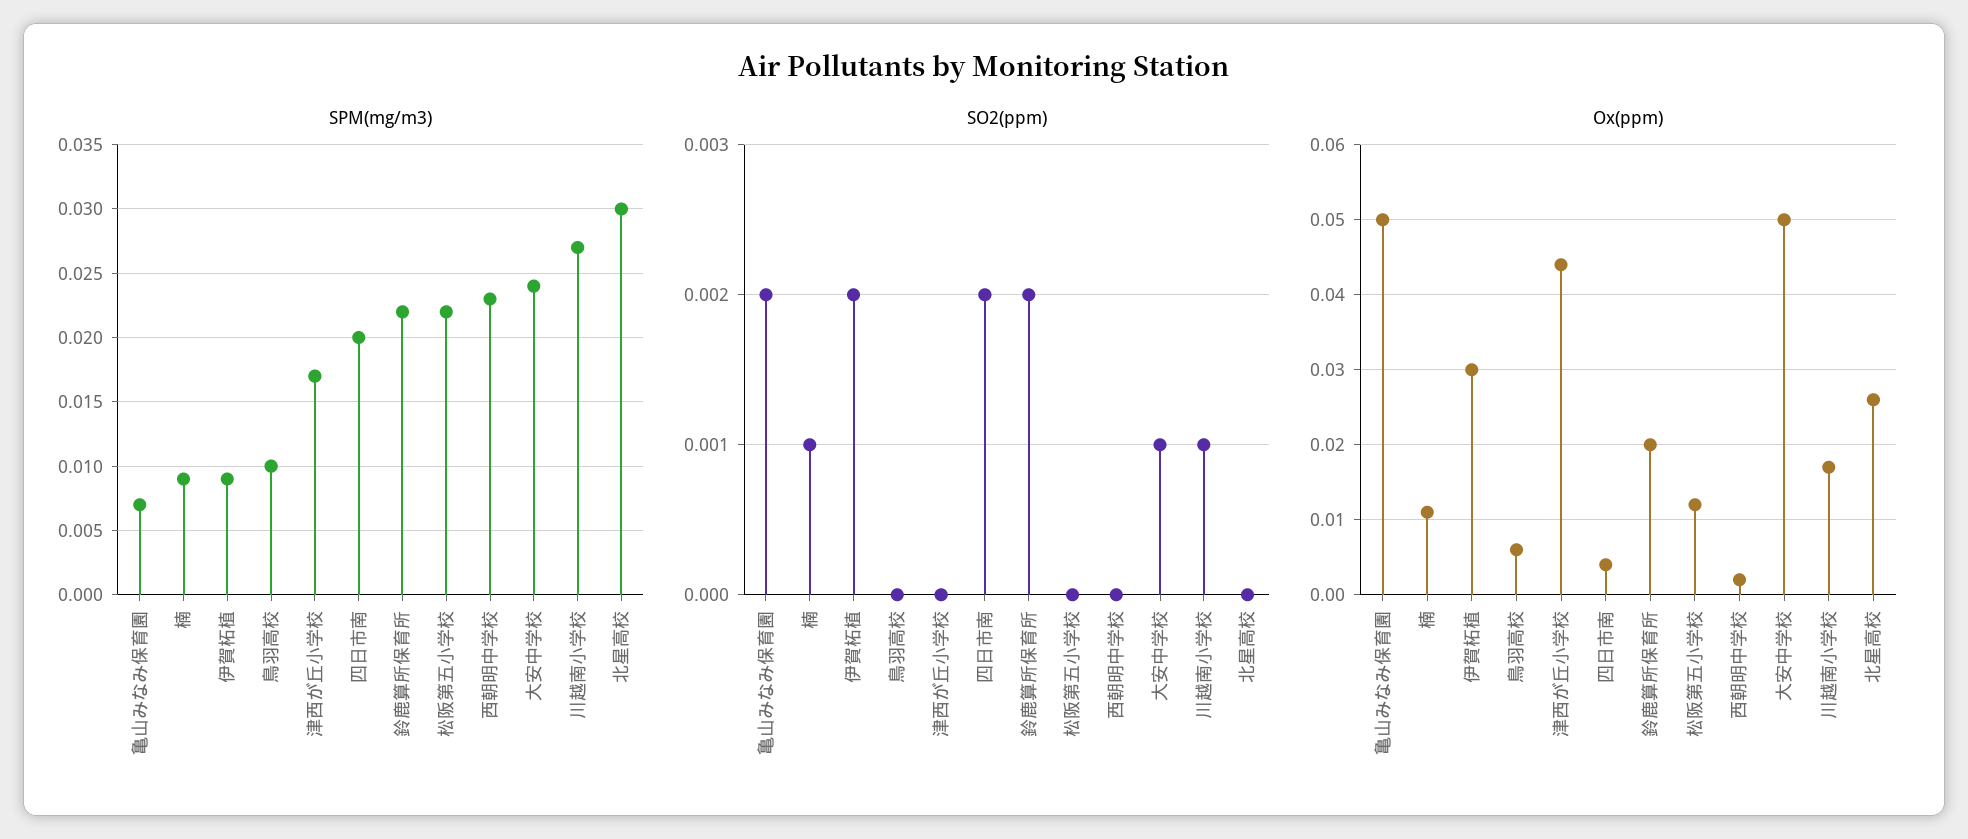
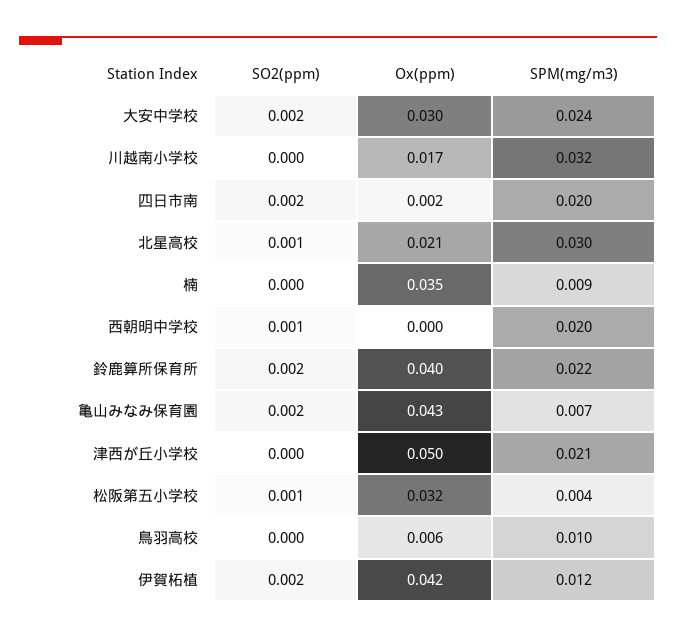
  {
    "SPM(mg/m3)": {
      "亀山みなみ保育園": 0.007,
      "楠": 0.009,
-     "伊賀柘植": 0.009,
+     "伊賀柘植": 0.012,
      "鳥羽高校": 0.01,
-     "津西が丘小学校": 0.017,
+     "津西が丘小学校": 0.021,
      "四日市南": 0.02,
      "鈴鹿算所保育所": 0.022,
-     "松阪第五小学校": 0.022,
+     "松阪第五小学校": 0.004,
-     "西朝明中学校": 0.023,
+     "西朝明中学校": 0.02,
      "大安中学校": 0.024,
-     "川越南小学校": 0.027,
+     "川越南小学校": 0.032,
      "北星高校": 0.03
    },
    "SO2(ppm)": {
      "亀山みなみ保育園": 0.002,
-     "楠": 0.001,
+     "楠": 0,
      "伊賀柘植": 0.002,
      "鳥羽高校": 0,
      "津西が丘小学校": 0,
      "四日市南": 0.002,
      "鈴鹿算所保育所": 0.002,
-     "松阪第五小学校": 0,
+     "松阪第五小学校": 0.001,
-     "西朝明中学校": 0,
+     "西朝明中学校": 0.001,
-     "大安中学校": 0.001,
+     "大安中学校": 0.002,
-     "川越南小学校": 0.001,
+     "川越南小学校": 0,
-     "北星高校": 0
+     "北星高校": 0.001
    },
    "Ox(ppm)": {
-     "亀山みなみ保育園": 0.05,
+     "亀山みなみ保育園": 0.043,
-     "楠": 0.011,
+     "楠": 0.035,
-     "伊賀柘植": 0.03,
+     "伊賀柘植": 0.042,
      "鳥羽高校": 0.006,
-     "津西が丘小学校": 0.044,
+     "津西が丘小学校": 0.05,
-     "四日市南": 0.004,
+     "四日市南": 0.002,
-     "鈴鹿算所保育所": 0.02,
+     "鈴鹿算所保育所": 0.04,
-     "松阪第五小学校": 0.012,
+     "松阪第五小学校": 0.032,
-     "西朝明中学校": 0.002,
+     "西朝明中学校": 0,
-     "大安中学校": 0.05,
+     "大安中学校": 0.03,
      "川越南小学校": 0.017,
-     "北星高校": 0.026
+     "北星高校": 0.021
    }
  }

